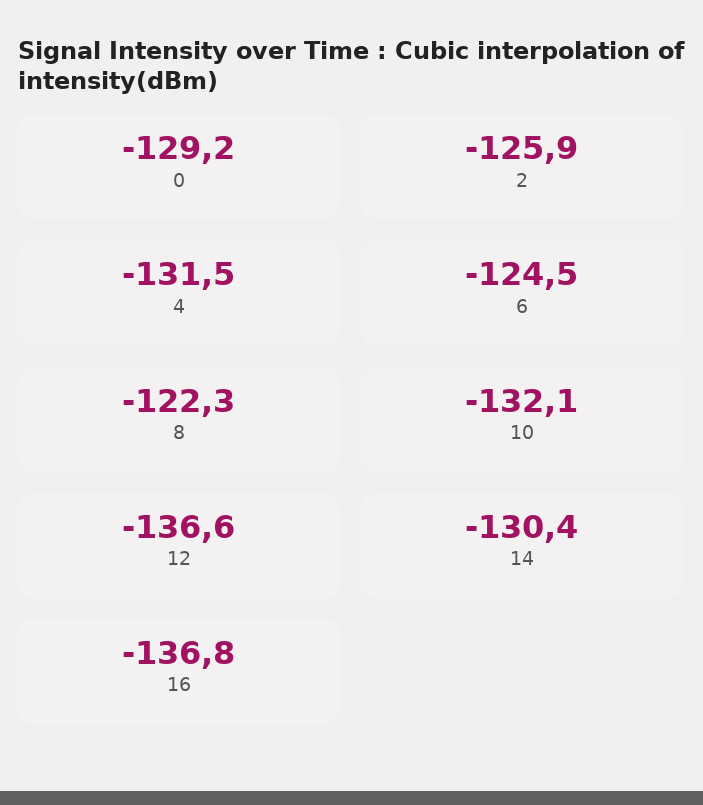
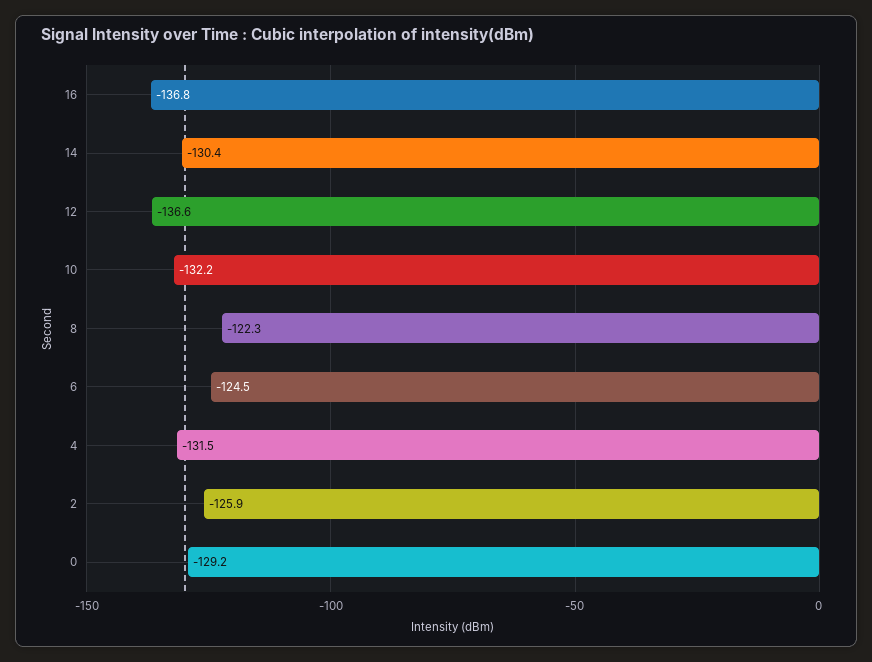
  {
    "0": -129.2,
    "2": -125.9,
    "4": -131.5,
    "6": -124.5,
    "8": -122.3,
-   "10": -132.1,
+   "10": -132.2,
    "12": -136.6,
    "14": -130.4,
    "16": -136.8
  }

